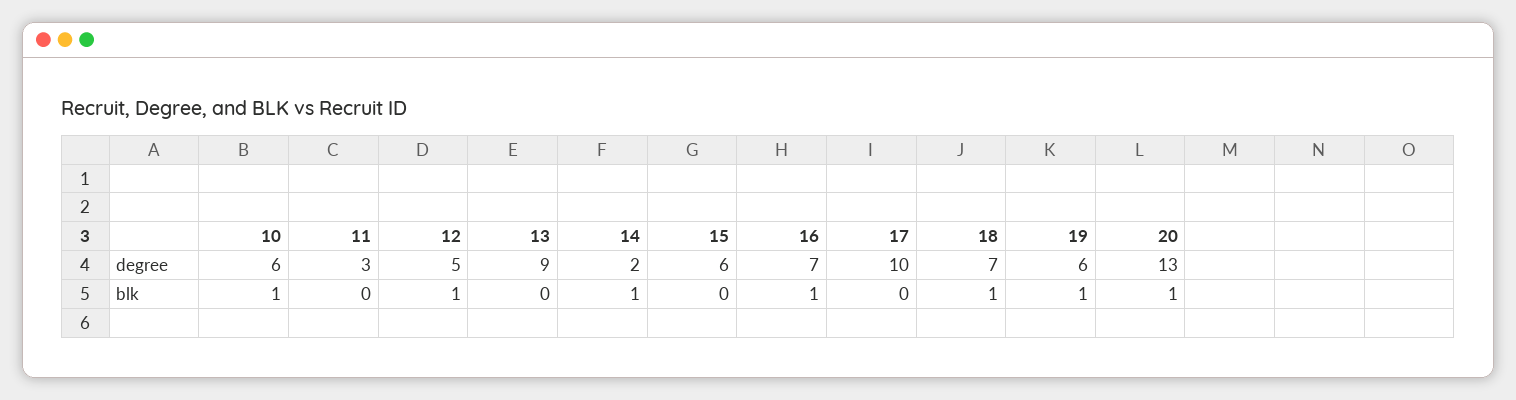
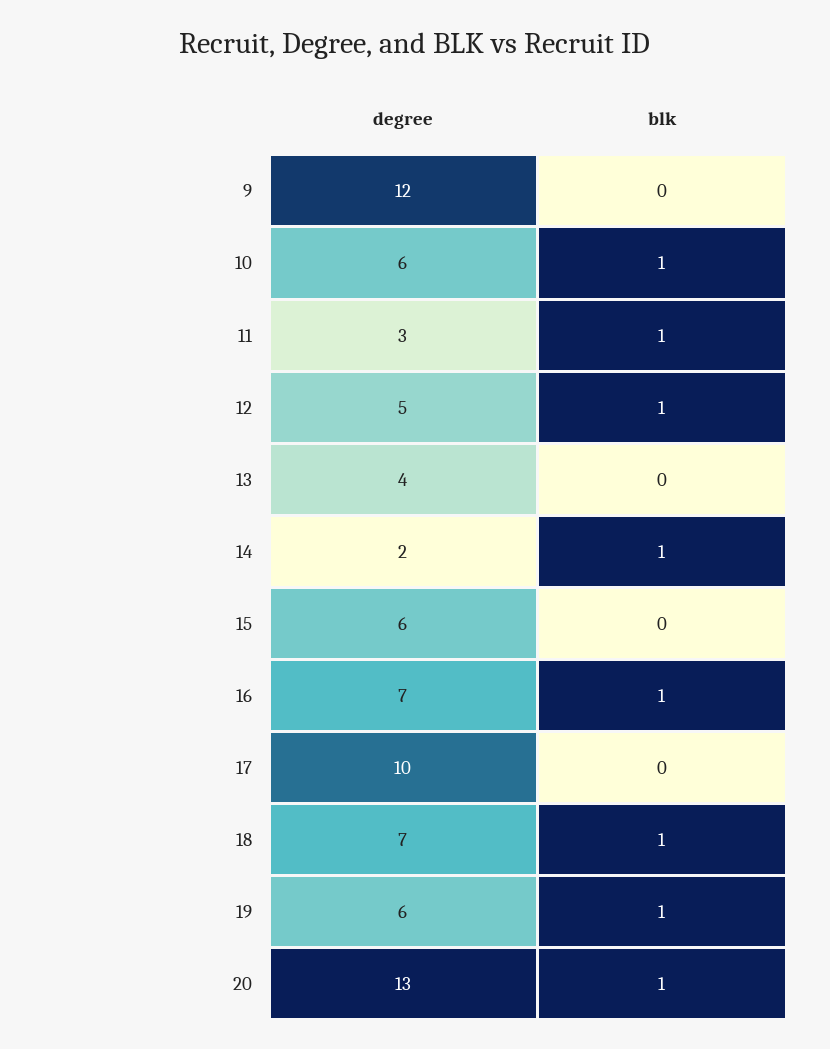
  {
    "10": {
      "degree": 6,
      "blk": 1
    },
    "11": {
      "degree": 3,
-     "blk": 0
+     "blk": 1
    },
    "12": {
      "degree": 5,
      "blk": 1
    },
    "13": {
-     "degree": 9,
+     "degree": 4,
      "blk": 0
    },
    "14": {
      "degree": 2,
      "blk": 1
    },
    "15": {
      "degree": 6,
      "blk": 0
    },
    "16": {
      "degree": 7,
      "blk": 1
    },
    "17": {
      "degree": 10,
      "blk": 0
    },
    "18": {
      "degree": 7,
      "blk": 1
    },
    "19": {
      "degree": 6,
      "blk": 1
    },
    "20": {
      "degree": 13,
      "blk": 1
-   }
+   },
+   "9": {
+     "degree": 12,
+     "blk": 0
+   }
  }

